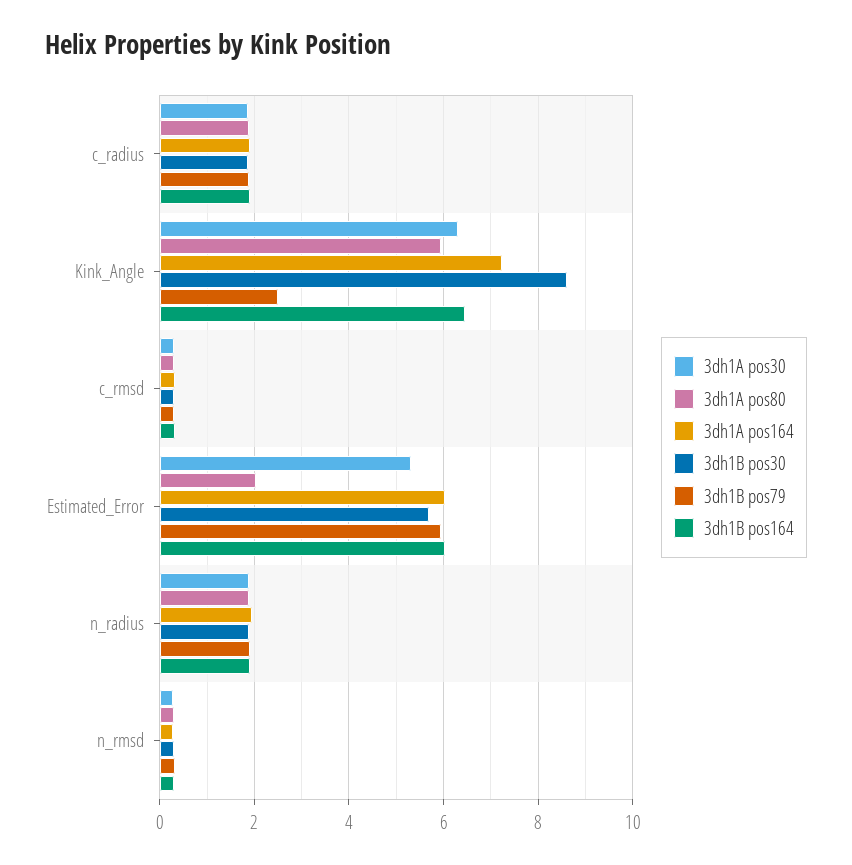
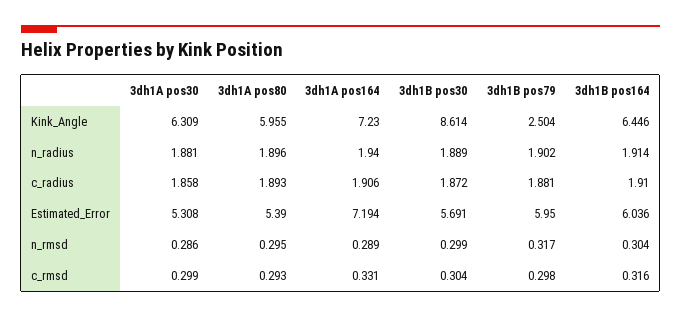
  {
    "3dh1A pos30": {
      "c_radius": 1.858,
      "Kink_Angle": 6.309,
      "c_rmsd": 0.299,
      "Estimated_Error": 5.308,
      "n_radius": 1.881,
      "n_rmsd": 0.286
    },
    "3dh1A pos80": {
      "c_radius": 1.893,
      "Kink_Angle": 5.955,
      "c_rmsd": 0.293,
-     "Estimated_Error": 2,
+     "Estimated_Error": 5.39,
      "n_radius": 1.896,
      "n_rmsd": 0.295
    },
    "3dh1A pos164": {
      "c_radius": 1.906,
      "Kink_Angle": 7.23,
      "c_rmsd": 0.331,
-     "Estimated_Error": 6,
+     "Estimated_Error": 7.194,
      "n_radius": 1.94,
      "n_rmsd": 0.289
    },
    "3dh1B pos30": {
      "c_radius": 1.872,
      "Kink_Angle": 8.614,
      "c_rmsd": 0.304,
      "Estimated_Error": 5.691,
      "n_radius": 1.889,
      "n_rmsd": 0.299
    },
    "3dh1B pos79": {
      "c_radius": 1.881,
      "Kink_Angle": 2.504,
      "c_rmsd": 0.298,
      "Estimated_Error": 5.95,
      "n_radius": 1.902,
      "n_rmsd": 0.317
    },
    "3dh1B pos164": {
      "c_radius": 1.91,
      "Kink_Angle": 6.446,
      "c_rmsd": 0.316,
      "Estimated_Error": 6.036,
      "n_radius": 1.914,
      "n_rmsd": 0.304
    }
  }

